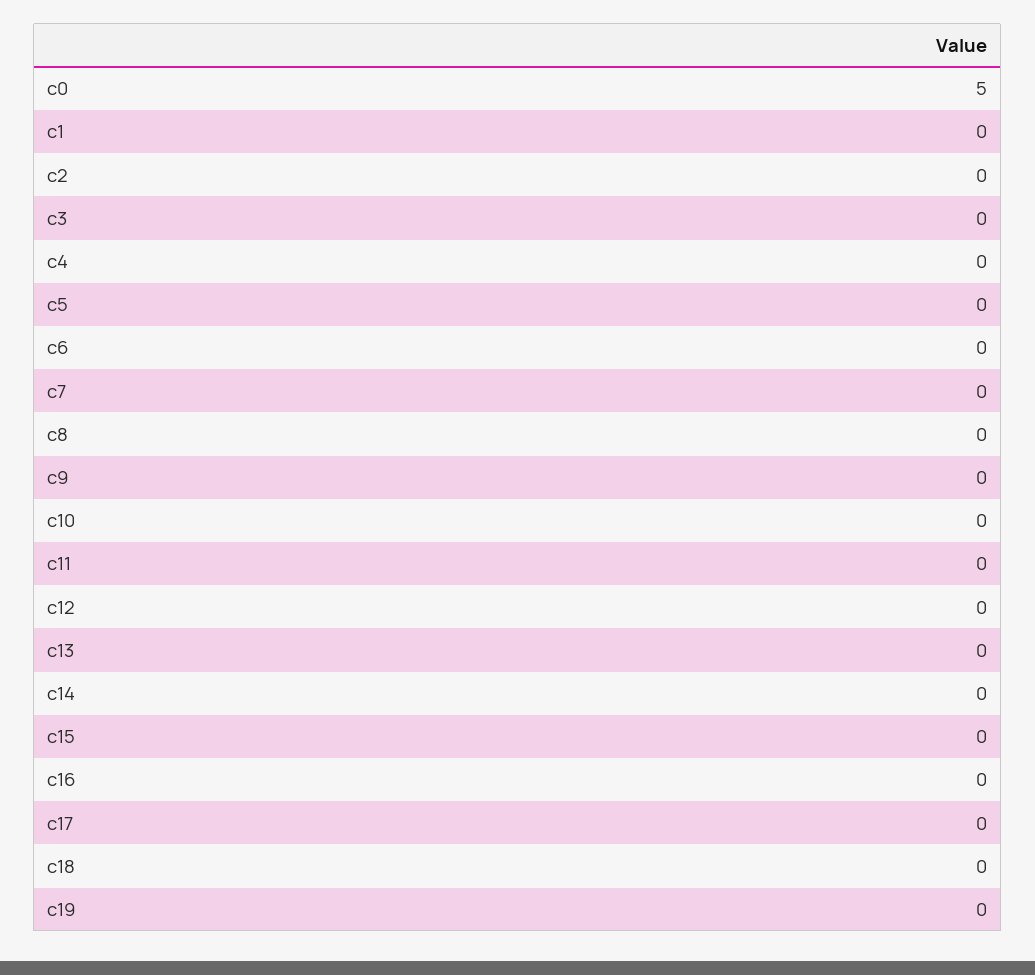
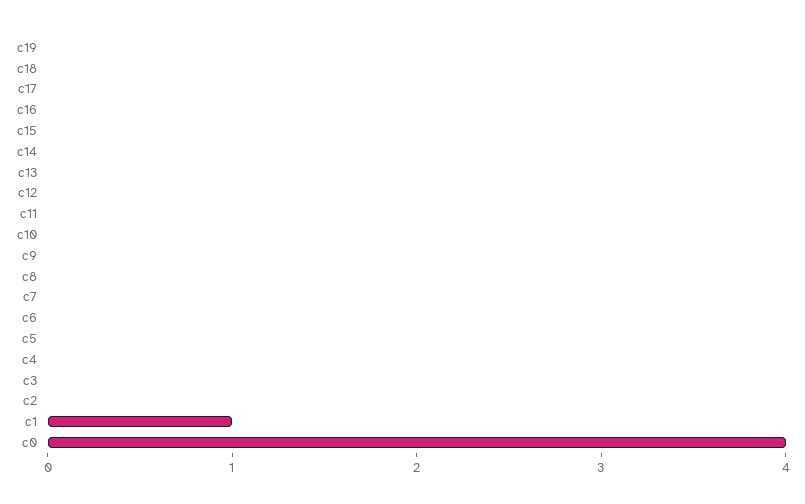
  {
-   "c0": 5,
+   "c0": 4,
-   "c1": 0,
+   "c1": 1,
    "c2": 0,
    "c3": 0,
    "c4": 0,
    "c5": 0,
    "c6": 0,
    "c7": 0,
    "c8": 0,
    "c9": 0,
    "c10": 0,
    "c11": 0,
    "c12": 0,
    "c13": 0,
    "c14": 0,
    "c15": 0,
    "c16": 0,
    "c17": 0,
    "c18": 0,
    "c19": 0
  }

